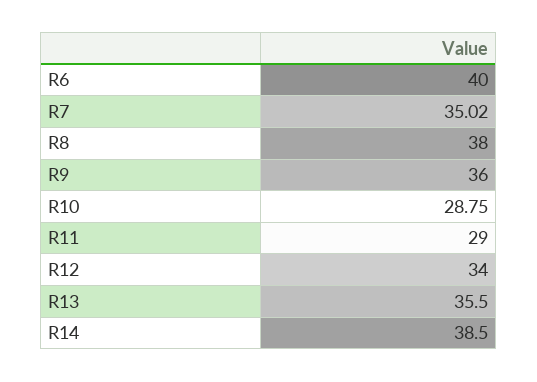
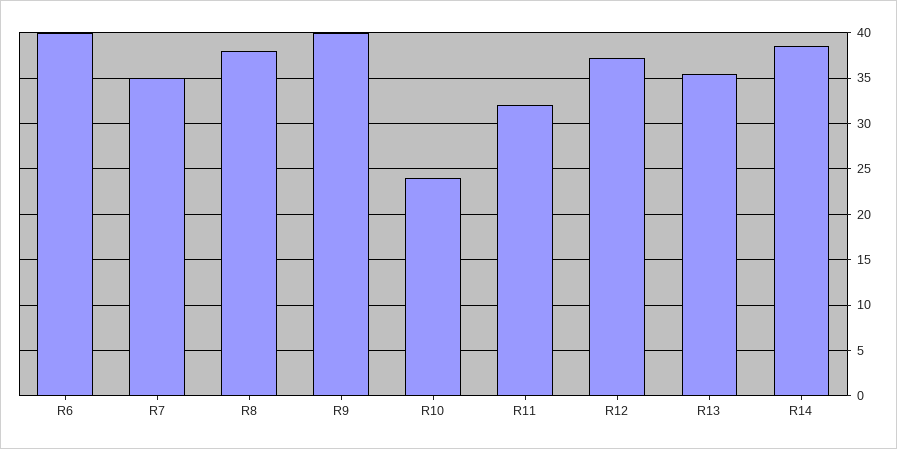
  {
    "R6": 40,
    "R7": 35.02,
    "R8": 38,
-   "R9": 36,
+   "R9": 40,
-   "R10": 28.75,
+   "R10": 24,
-   "R11": 29,
+   "R11": 32,
-   "R12": 34,
+   "R12": 37,
    "R13": 35.5,
    "R14": 38.5
  }

